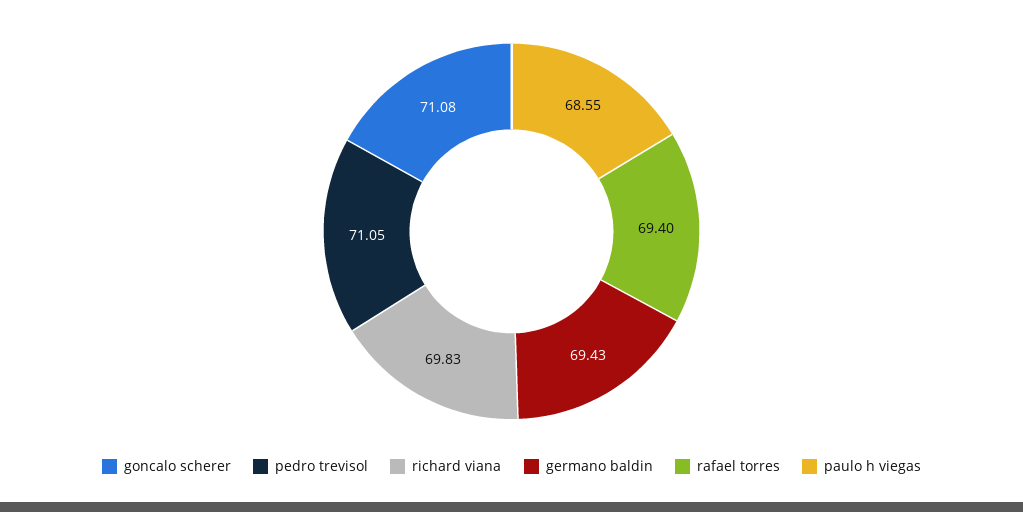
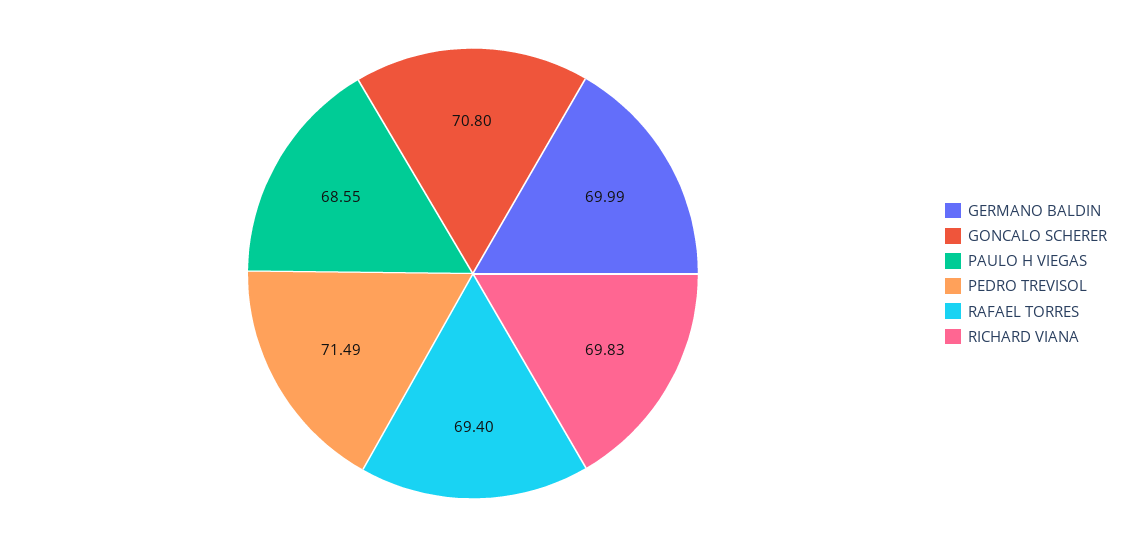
  {
-   "goncalo scherer": 71.08,
+   "goncalo scherer": 70.8,
-   "pedro trevisol": 71.05,
+   "pedro trevisol": 71.49,
    "richard viana": 69.83,
-   "germano baldin": 69.43,
+   "germano baldin": 69.99,
    "rafael torres": 69.4,
    "paulo h viegas": 68.55
  }

